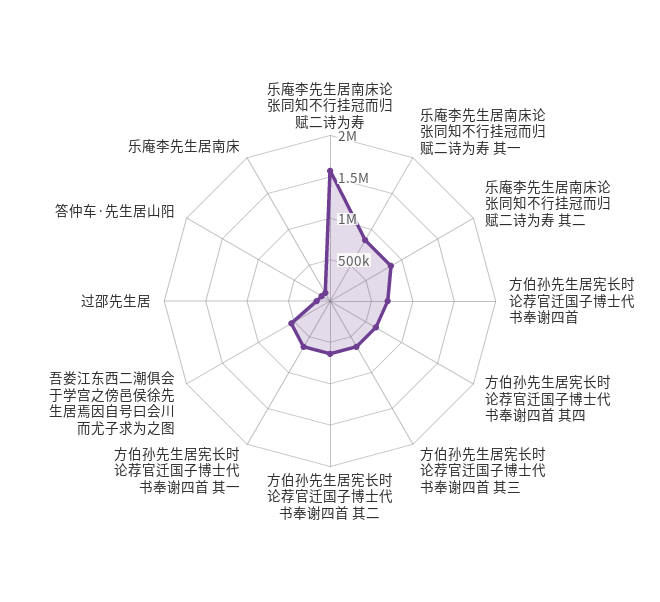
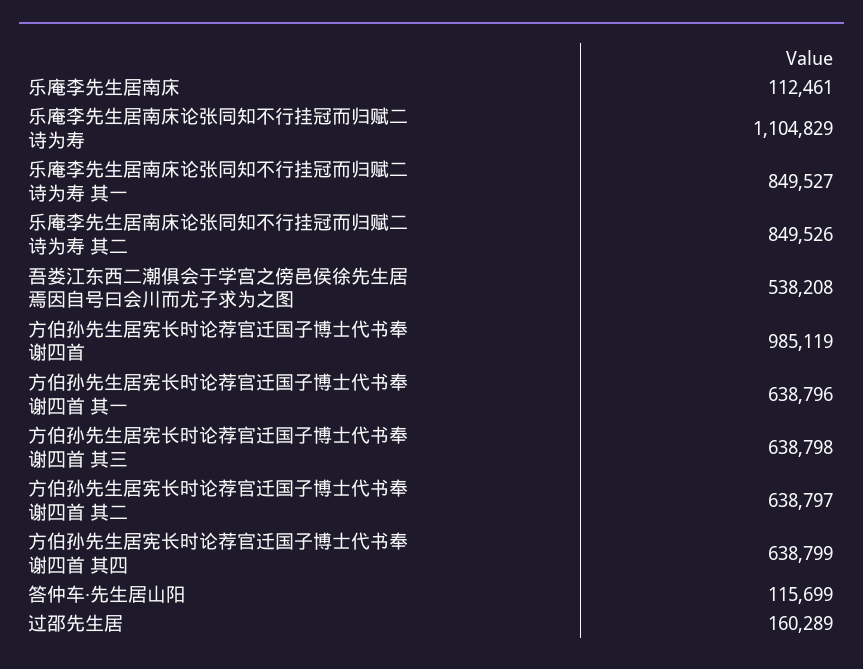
  {
-   "乐庵李先生居南床论张同知不行挂冠而归赋二诗为寿": 1600000,
+   "乐庵李先生居南床论张同知不行挂冠而归赋二诗为寿": 1104829,
    "乐庵李先生居南床论张同知不行挂冠而归赋二诗为寿 其一": 849527,
    "乐庵李先生居南床论张同知不行挂冠而归赋二诗为寿 其二": 849526,
-   "方伯孙先生居宪长时论荐官迁国子博士代书奉谢四首": 700000,
+   "方伯孙先生居宪长时论荐官迁国子博士代书奉谢四首": 985119,
    "方伯孙先生居宪长时论荐官迁国子博士代书奉谢四首 其四": 638799,
    "方伯孙先生居宪长时论荐官迁国子博士代书奉谢四首 其三": 638798,
    "方伯孙先生居宪长时论荐官迁国子博士代书奉谢四首 其二": 638797,
    "方伯孙先生居宪长时论荐官迁国子博士代书奉谢四首 其一": 638796,
    "吾娄江东西二潮俱会于学宫之傍邑侯徐先生居焉因自号曰会川而尤子求为之图": 538208,
    "过邵先生居": 160289,
    "答仲车·先生居山阳": 115699,
    "乐庵李先生居南床": 112461
  }

